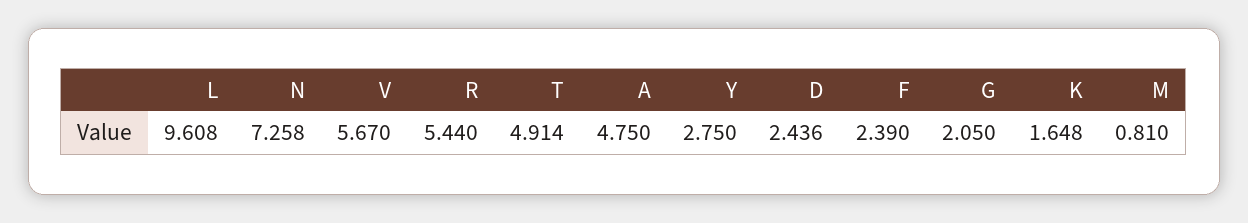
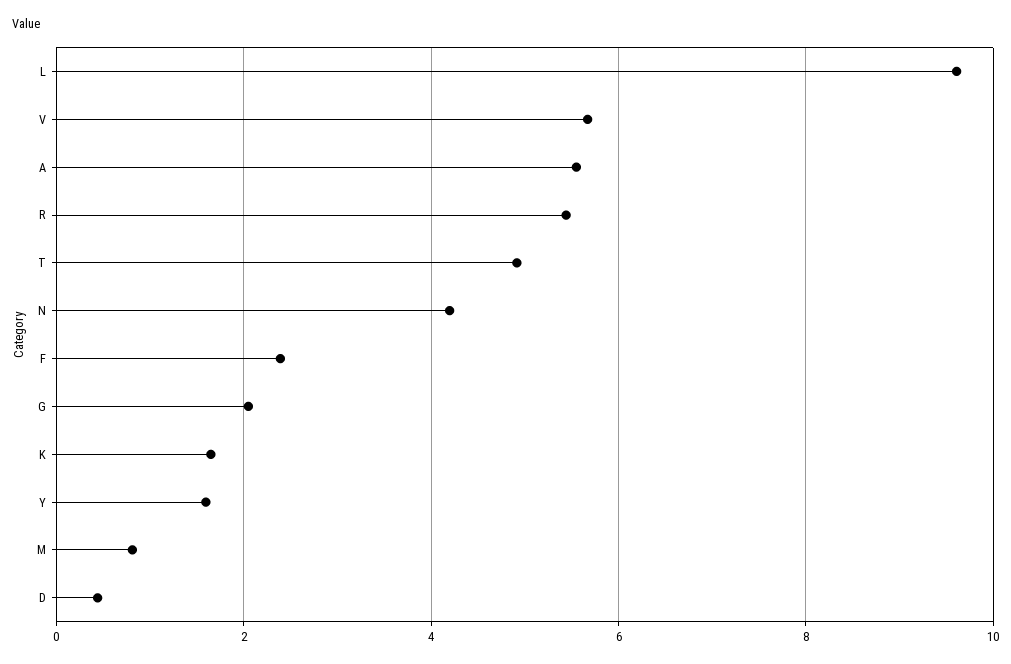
  {
    "L": 9.608,
-   "N": 7.258,
+   "N": 4.2,
    "V": 5.67,
    "R": 5.44,
    "T": 4.914,
-   "A": 4.75,
+   "A": 5.6,
-   "Y": 2.75,
+   "Y": 1.6,
-   "D": 2.436,
+   "D": 0.4,
    "F": 2.39,
    "G": 2.05,
    "K": 1.648,
    "M": 0.81
  }

